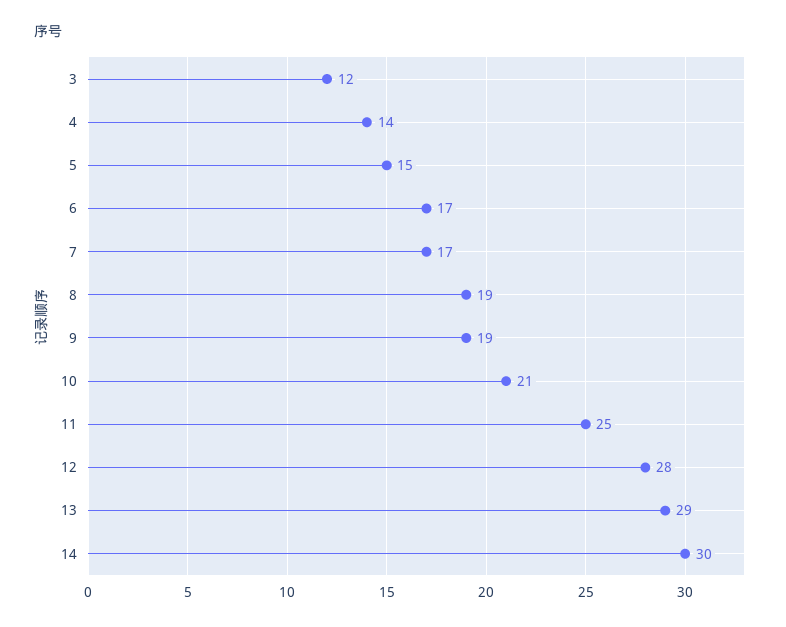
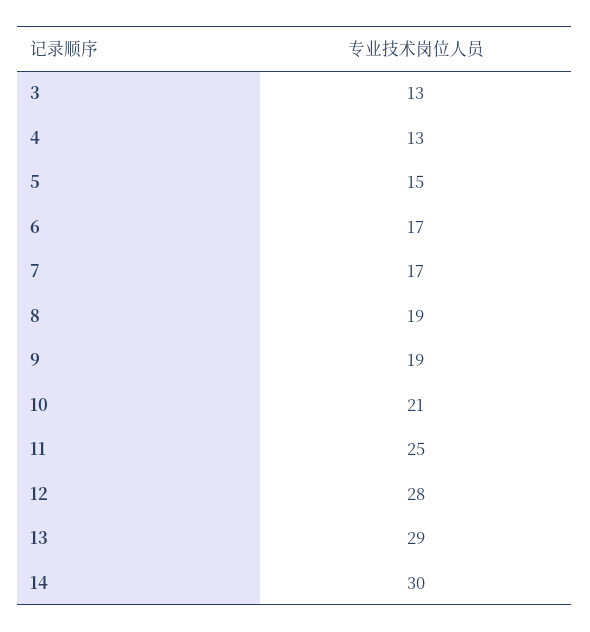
  {
-   "3": 12,
+   "3": 13,
-   "4": 14,
+   "4": 13,
    "5": 15,
    "6": 17,
    "7": 17,
    "8": 19,
    "9": 19,
    "10": 21,
    "11": 25,
    "12": 28,
    "13": 29,
    "14": 30
  }

